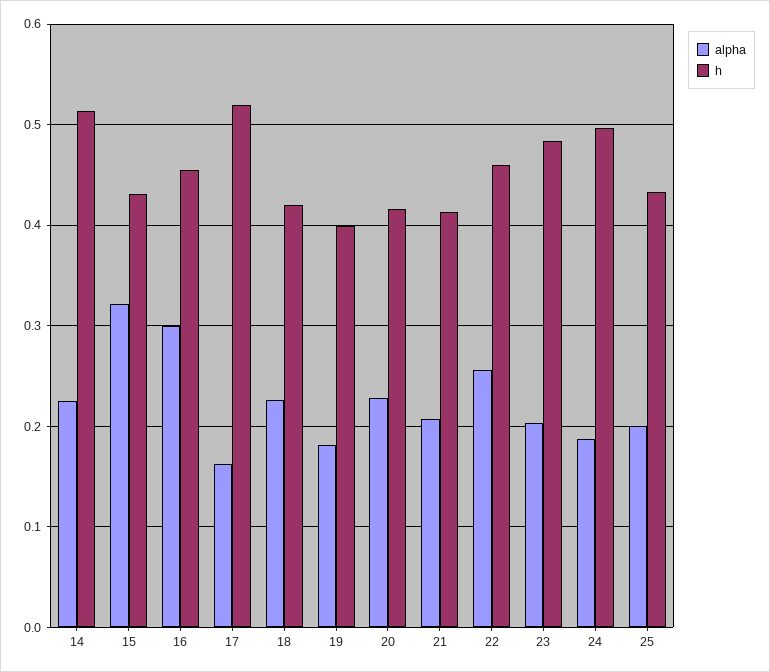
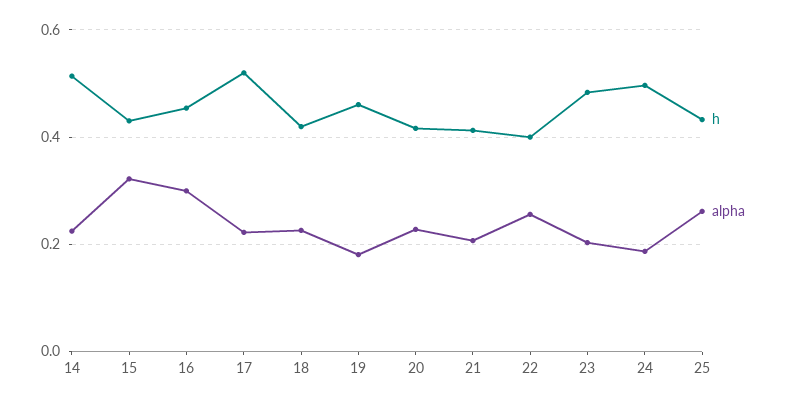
  {
    "alpha": {
      "14": 0.22,
      "15": 0.32,
      "16": 0.3,
-     "17": 0.16,
+     "17": 0.22,
      "18": 0.23,
      "19": 0.18,
      "20": 0.23,
      "21": 0.21,
      "22": 0.26,
      "23": 0.2,
      "24": 0.19,
-     "25": 0.2
+     "25": 0.26
    },
    "h": {
      "14": 0.51,
      "15": 0.43,
      "16": 0.45,
      "17": 0.52,
      "18": 0.42,
-     "19": 0.4,
+     "19": 0.46,
      "20": 0.42,
      "21": 0.41,
-     "22": 0.46,
+     "22": 0.4,
      "23": 0.48,
      "24": 0.5,
      "25": 0.43
    }
  }

